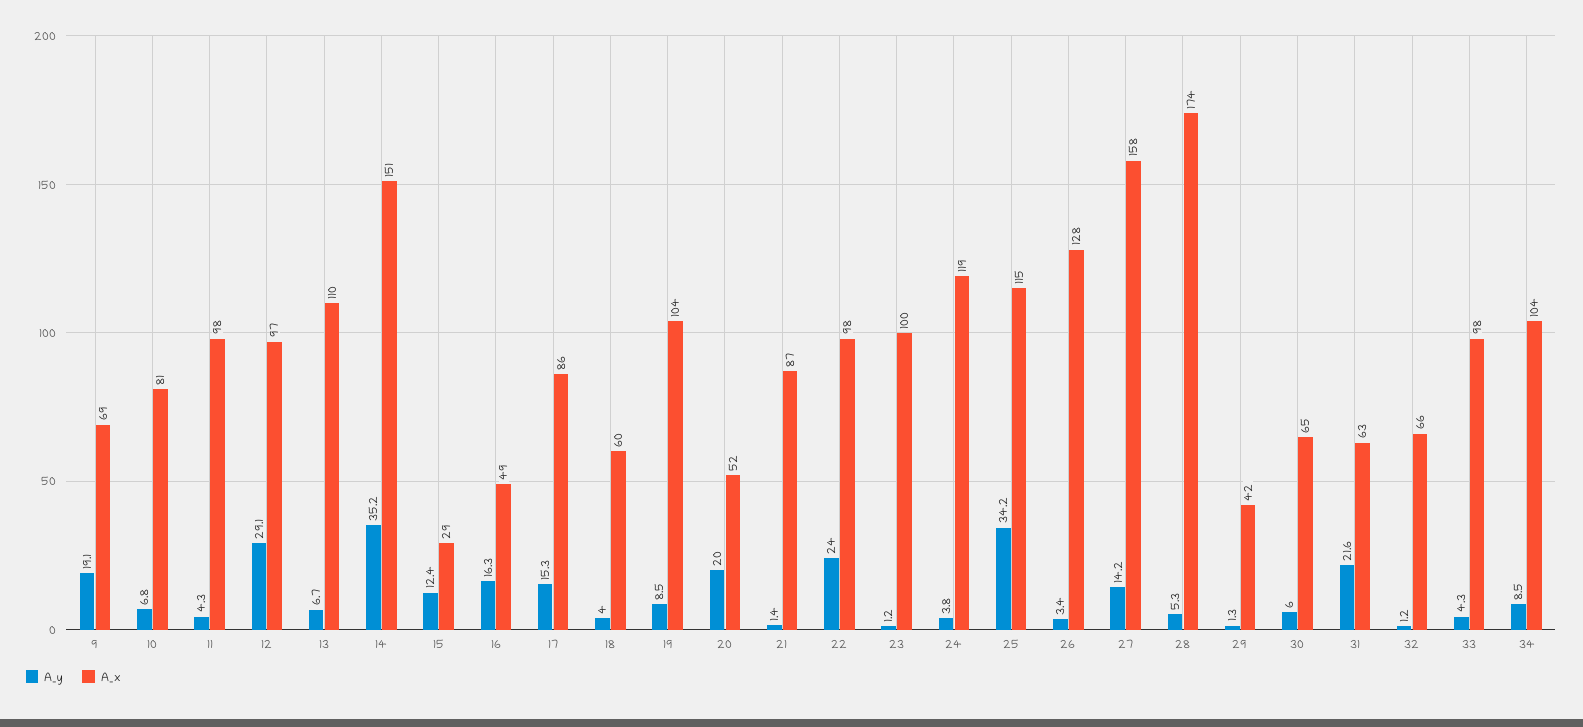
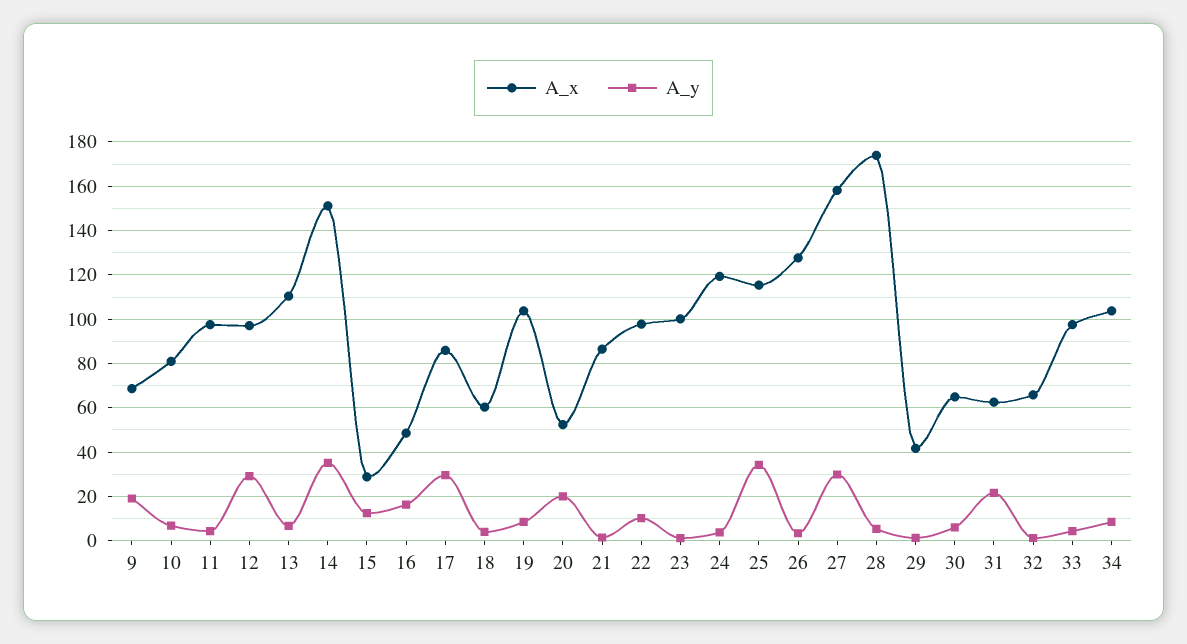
  {
    "A_y": {
      "9": 19.1,
      "10": 6.8,
      "11": 4.3,
      "12": 29.1,
      "13": 6.7,
      "14": 35.2,
      "15": 12.4,
      "16": 16.3,
-     "17": 15.3,
+     "17": 30,
      "18": 4,
      "19": 8.5,
      "20": 20,
      "21": 1.4,
-     "22": 24,
+     "22": 10,
      "23": 1.2,
      "24": 3.8,
      "25": 34.2,
      "26": 3.4,
-     "27": 14.2,
+     "27": 30,
      "28": 5.3,
      "29": 1.3,
      "30": 6,
      "31": 21.6,
      "32": 1.2,
      "33": 4.3,
      "34": 8.5
    },
    "A_x": {
      "9": 69,
      "10": 81,
      "11": 98,
      "12": 97,
      "13": 110,
      "14": 151,
      "15": 29,
      "16": 49,
      "17": 86,
      "18": 60,
      "19": 104,
      "20": 52,
      "21": 87,
      "22": 98,
      "23": 100,
      "24": 119,
      "25": 115,
      "26": 128,
      "27": 158,
      "28": 174,
      "29": 42,
      "30": 65,
      "31": 63,
      "32": 66,
      "33": 98,
      "34": 104
    }
  }

